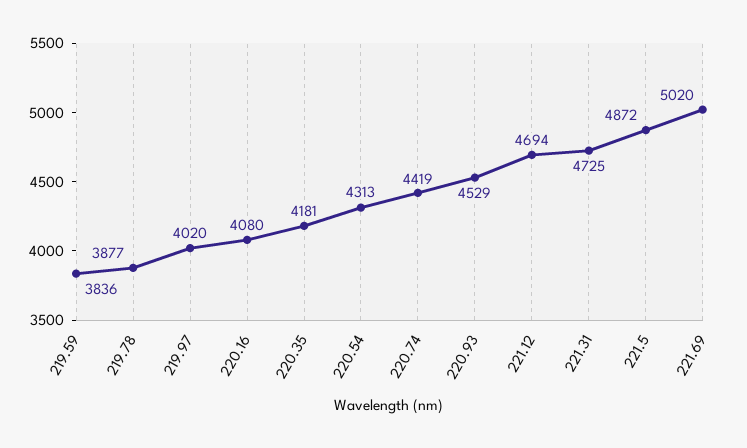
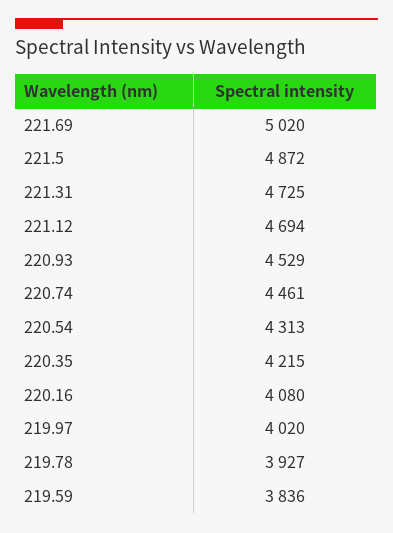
  {
    "219.59": 3836,
-   "219.78": 3877,
+   "219.78": 3927,
    "219.97": 4020,
    "220.16": 4080,
-   "220.35": 4181,
+   "220.35": 4215,
    "220.54": 4313,
-   "220.74": 4419,
+   "220.74": 4461,
    "220.93": 4529,
    "221.12": 4694,
    "221.31": 4725,
    "221.5": 4872,
    "221.69": 5020
  }

